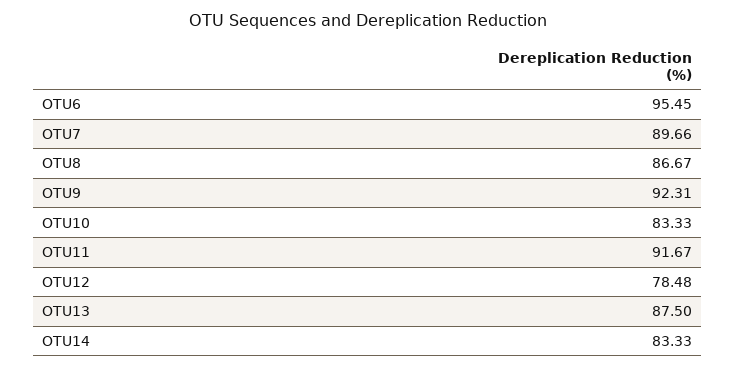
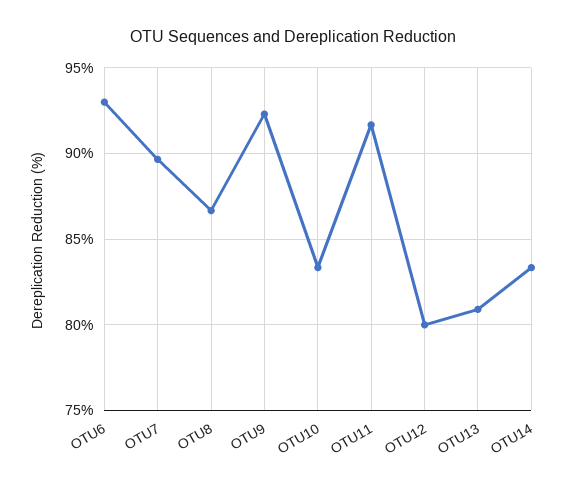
  {
-   "OTU6": 95.45,
+   "OTU6": 93,
    "OTU7": 89.66,
    "OTU8": 86.67,
    "OTU9": 92.31,
    "OTU10": 83.33,
    "OTU11": 91.67,
-   "OTU12": 78.48,
+   "OTU12": 80,
-   "OTU13": 87.5,
+   "OTU13": 81,
    "OTU14": 83.33
  }

